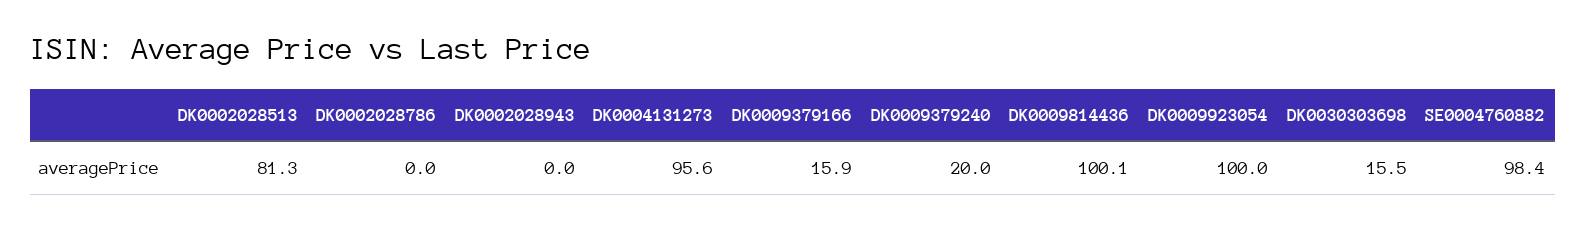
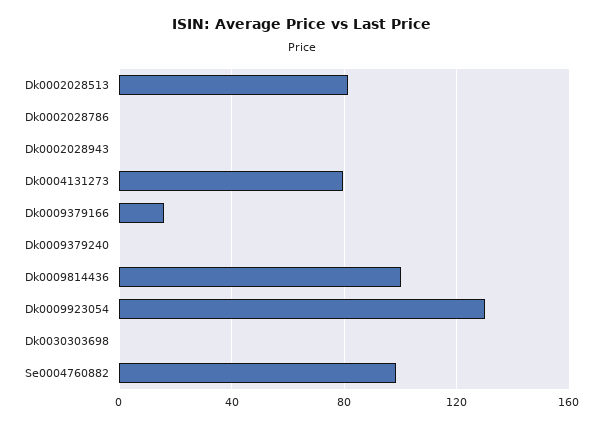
  {
    "DK0002028513": 81.3,
    "DK0002028786": 0,
    "DK0002028943": 0,
-   "DK0004131273": 95.6,
+   "DK0004131273": 80,
    "DK0009379166": 15.9,
-   "DK0009379240": 20,
+   "DK0009379240": 0,
    "DK0009814436": 100.1,
-   "DK0009923054": 100,
+   "DK0009923054": 130,
-   "DK0030303698": 15.5,
+   "DK0030303698": 0,
    "SE0004760882": 98.4
  }

